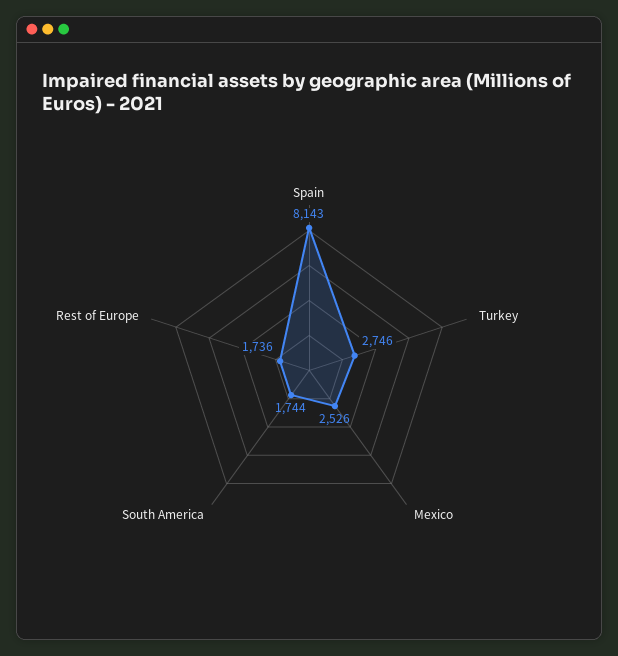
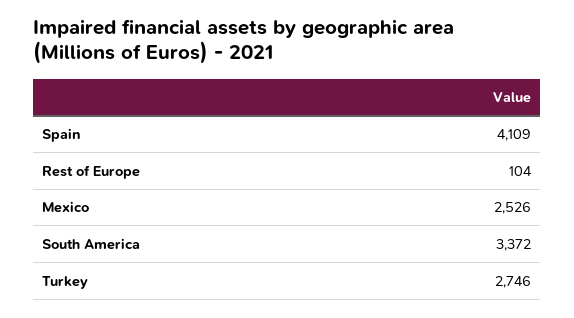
  {
-   "Spain": 8143,
+   "Spain": 4109,
    "Turkey": 2746,
    "Mexico": 2526,
-   "South America": 1744,
+   "South America": 3372,
-   "Rest of Europe": 1736
+   "Rest of Europe": 104
  }

